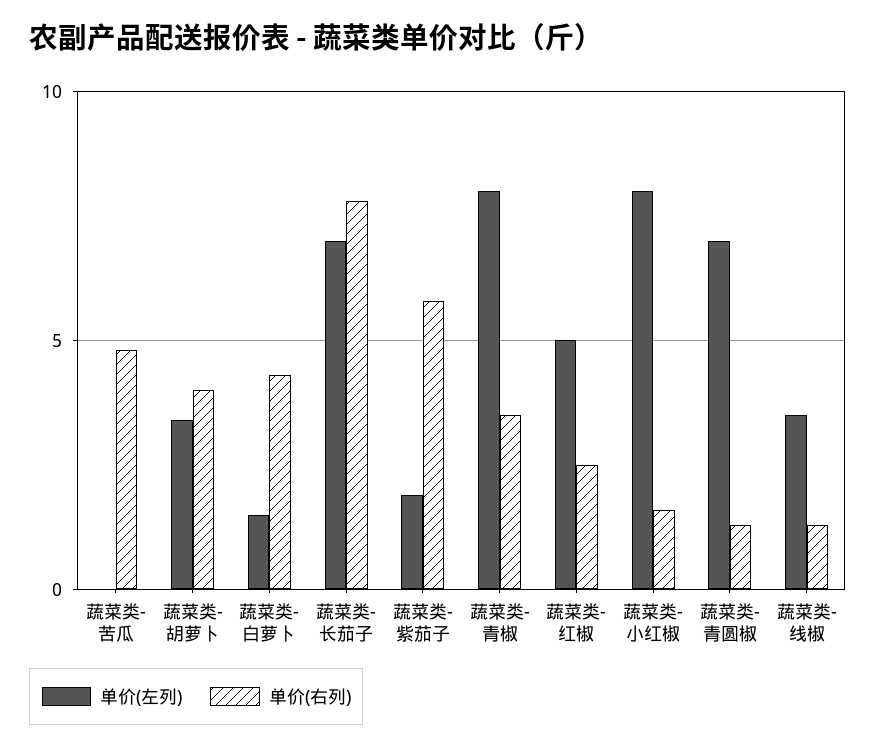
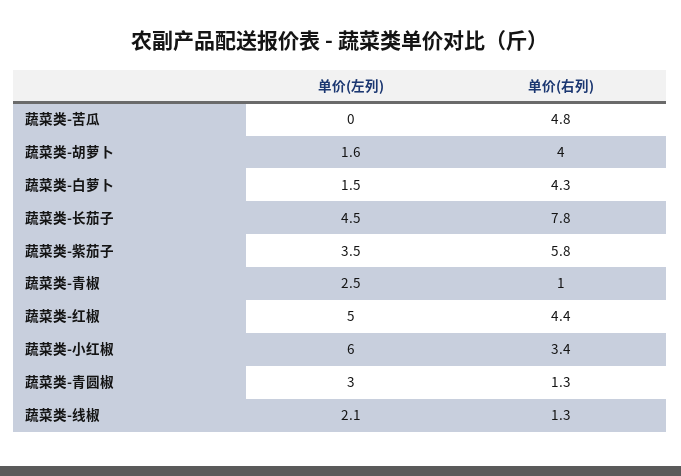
  {
    "单价(左列)": {
      "蔬菜类-苦瓜": 0,
-     "蔬菜类-胡萝卜": 3.5,
+     "蔬菜类-胡萝卜": 1.6,
      "蔬菜类-白萝卜": 1.5,
-     "蔬菜类-长茄子": 7,
+     "蔬菜类-长茄子": 4.5,
-     "蔬菜类-紫茄子": 2,
+     "蔬菜类-紫茄子": 3.5,
-     "蔬菜类-青椒": 8,
+     "蔬菜类-青椒": 2.5,
      "蔬菜类-红椒": 5,
-     "蔬菜类-小红椒": 8,
+     "蔬菜类-小红椒": 6,
-     "蔬菜类-青圆椒": 7,
+     "蔬菜类-青圆椒": 3,
-     "蔬菜类-线椒": 3.5
+     "蔬菜类-线椒": 2.1
    },
    "单价(右列)": {
      "蔬菜类-苦瓜": 4.8,
      "蔬菜类-胡萝卜": 4,
      "蔬菜类-白萝卜": 4.3,
      "蔬菜类-长茄子": 7.8,
      "蔬菜类-紫茄子": 5.8,
-     "蔬菜类-青椒": 3.5,
+     "蔬菜类-青椒": 1,
-     "蔬菜类-红椒": 2.5,
+     "蔬菜类-红椒": 4.4,
-     "蔬菜类-小红椒": 1.5,
+     "蔬菜类-小红椒": 3.4,
      "蔬菜类-青圆椒": 1.3,
      "蔬菜类-线椒": 1.3
    }
  }

